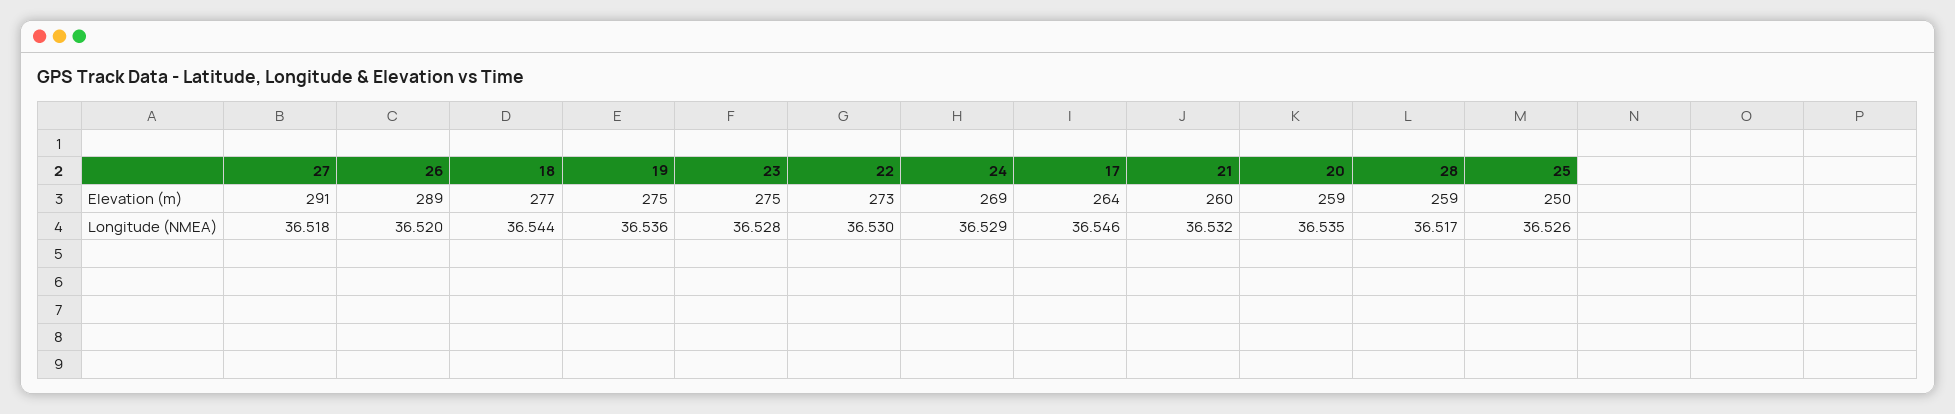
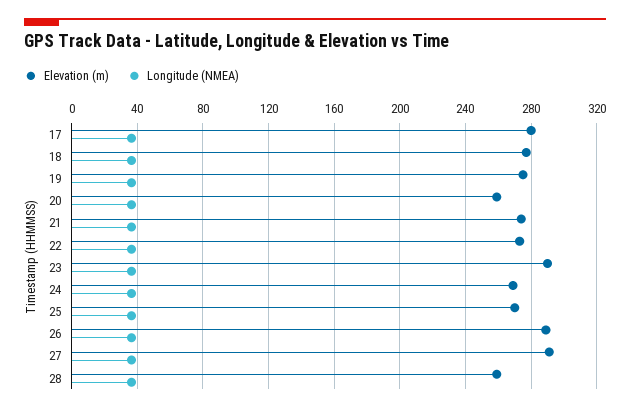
  {
    "Elevation (m)": {
      "27": 291,
      "26": 289,
      "18": 277,
      "19": 275,
-     "23": 275,
+     "23": 290,
      "22": 273,
      "24": 269,
-     "17": 264,
+     "17": 280,
-     "21": 260,
+     "21": 275,
      "20": 259,
      "28": 259,
-     "25": 250
+     "25": 270
    },
    "Longitude (NMEA)": {
      "27": 36.518,
      "26": 36.52,
      "18": 36.544,
      "19": 36.536,
      "23": 36.528,
      "22": 36.53,
      "24": 36.529,
      "17": 36.546,
      "21": 36.532,
      "20": 36.535,
      "28": 36.517,
      "25": 36.526
    }
  }

